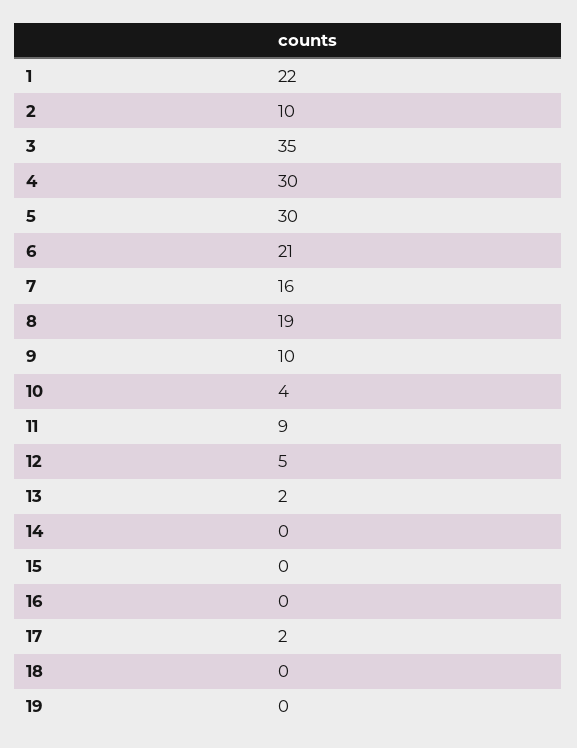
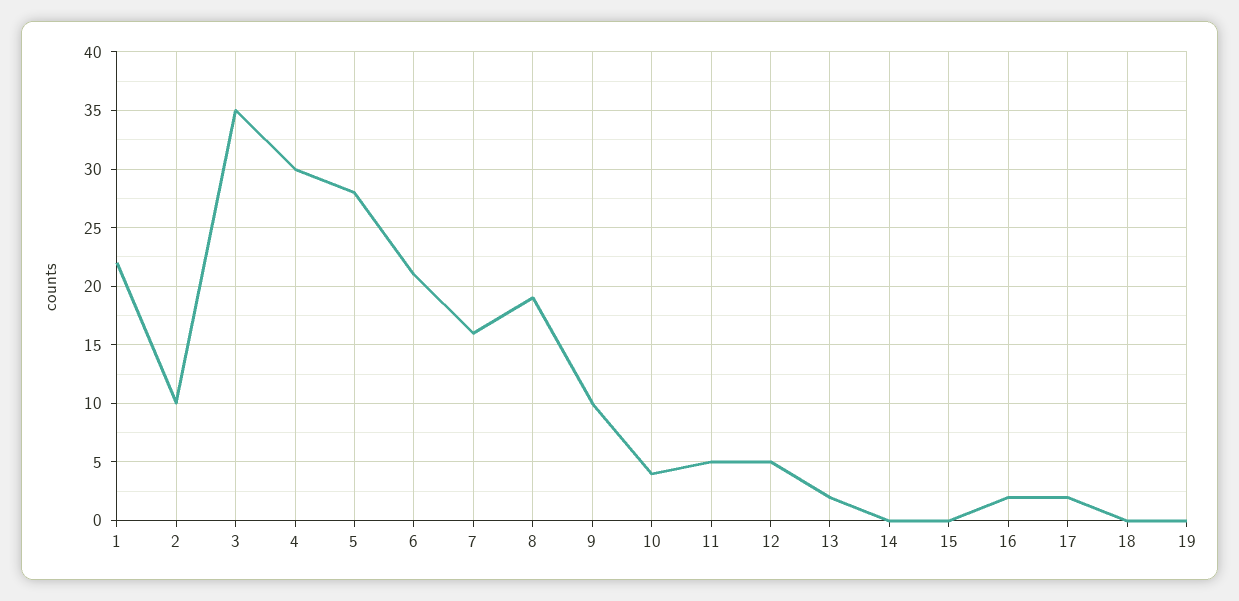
  {
    "1": 22,
    "2": 10,
    "3": 35,
    "4": 30,
-   "5": 30,
+   "5": 28,
    "6": 21,
    "7": 16,
    "8": 19,
    "9": 10,
    "10": 4,
-   "11": 9,
+   "11": 5,
    "12": 5,
    "13": 2,
    "14": 0,
    "15": 0,
-   "16": 0,
+   "16": 2,
    "17": 2,
    "18": 0,
    "19": 0
  }

